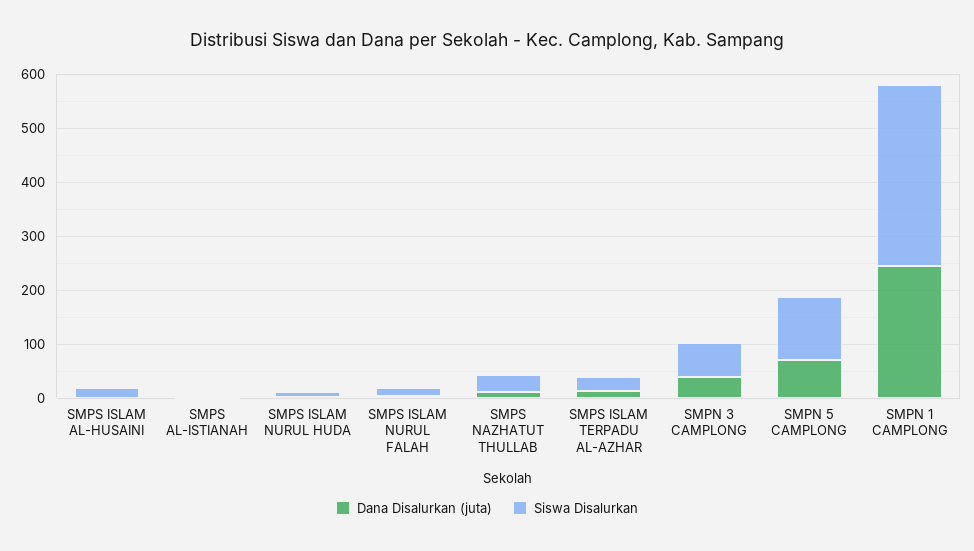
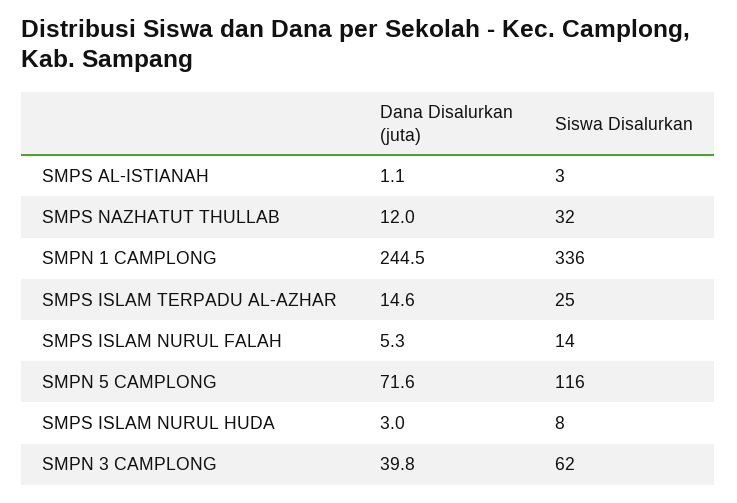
  {
    "Dana Disalurkan (juta)": {
-     "SMPS ISLAM AL-HUSAINI": 0,
      "SMPS AL-ISTIANAH": 1.1,
      "SMPS ISLAM NURUL HUDA": 3,
      "SMPS ISLAM NURUL FALAH": 5.3,
      "SMPS NAZHATUT THULLAB": 12,
      "SMPS ISLAM TERPADU AL-AZHAR": 14.6,
      "SMPN 3 CAMPLONG": 39.8,
      "SMPN 5 CAMPLONG": 71.6,
      "SMPN 1 CAMPLONG": 244.5
    },
    "Siswa Disalurkan": {
-     "SMPS ISLAM AL-HUSAINI": 20,
      "SMPS AL-ISTIANAH": 3,
      "SMPS ISLAM NURUL HUDA": 8,
      "SMPS ISLAM NURUL FALAH": 14,
      "SMPS NAZHATUT THULLAB": 32,
      "SMPS ISLAM TERPADU AL-AZHAR": 25,
      "SMPN 3 CAMPLONG": 62,
      "SMPN 5 CAMPLONG": 116,
      "SMPN 1 CAMPLONG": 336
    }
  }

